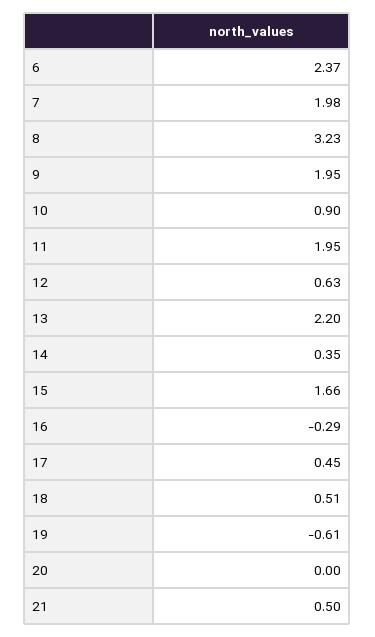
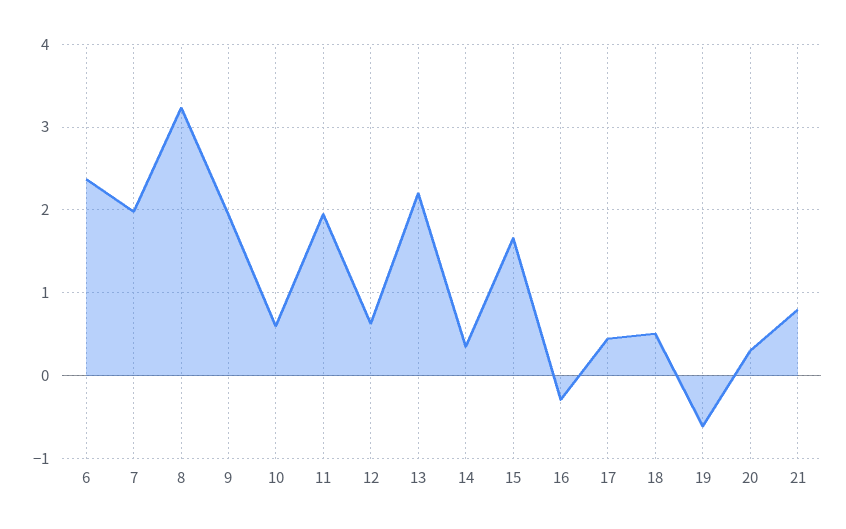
  {
    "6": 2.37,
    "7": 1.98,
    "8": 3.23,
    "9": 1.95,
-   "10": 0.9,
+   "10": 0.6,
    "11": 1.95,
    "12": 0.63,
    "13": 2.2,
    "14": 0.35,
    "15": 1.66,
    "16": -0.29,
    "17": 0.45,
    "18": 0.51,
    "19": -0.61,
-   "20": 0,
+   "20": 0.3,
-   "21": 0.5
+   "21": 0.8
  }

